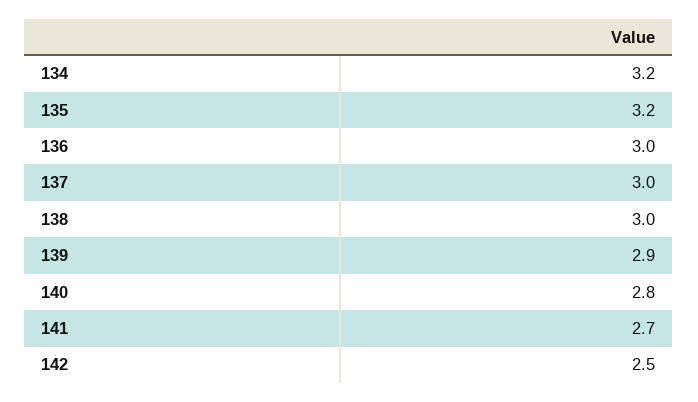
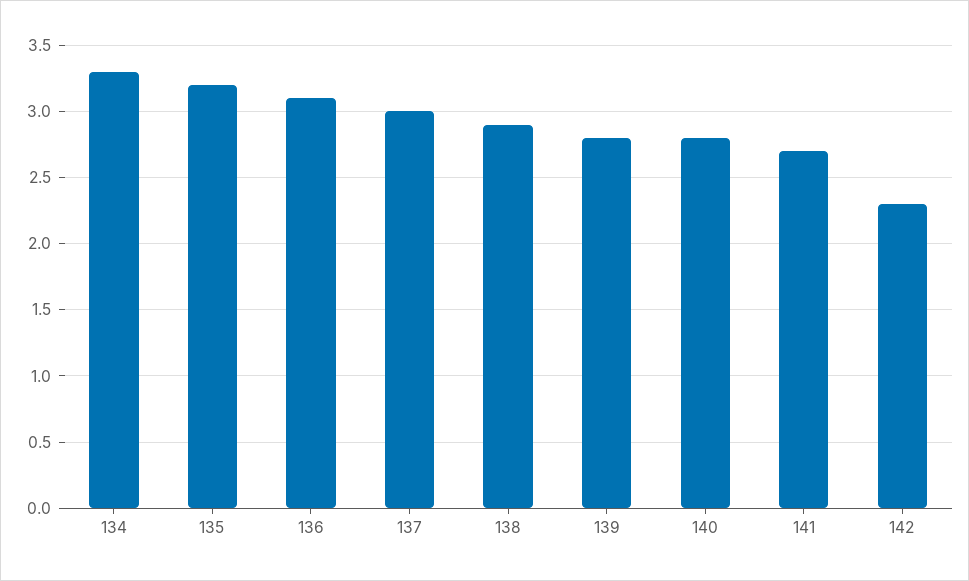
  {
-   "134": 3.2,
+   "134": 3.3,
    "135": 3.2,
-   "136": 3,
+   "136": 3.1,
    "137": 3,
-   "138": 3,
+   "138": 2.9,
-   "139": 2.9,
+   "139": 2.8,
    "140": 2.8,
    "141": 2.7,
-   "142": 2.5
+   "142": 2.3
  }

